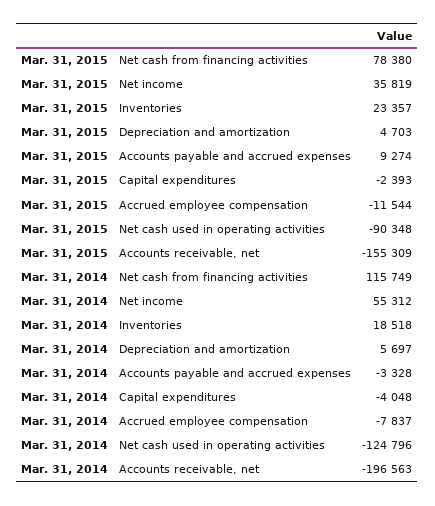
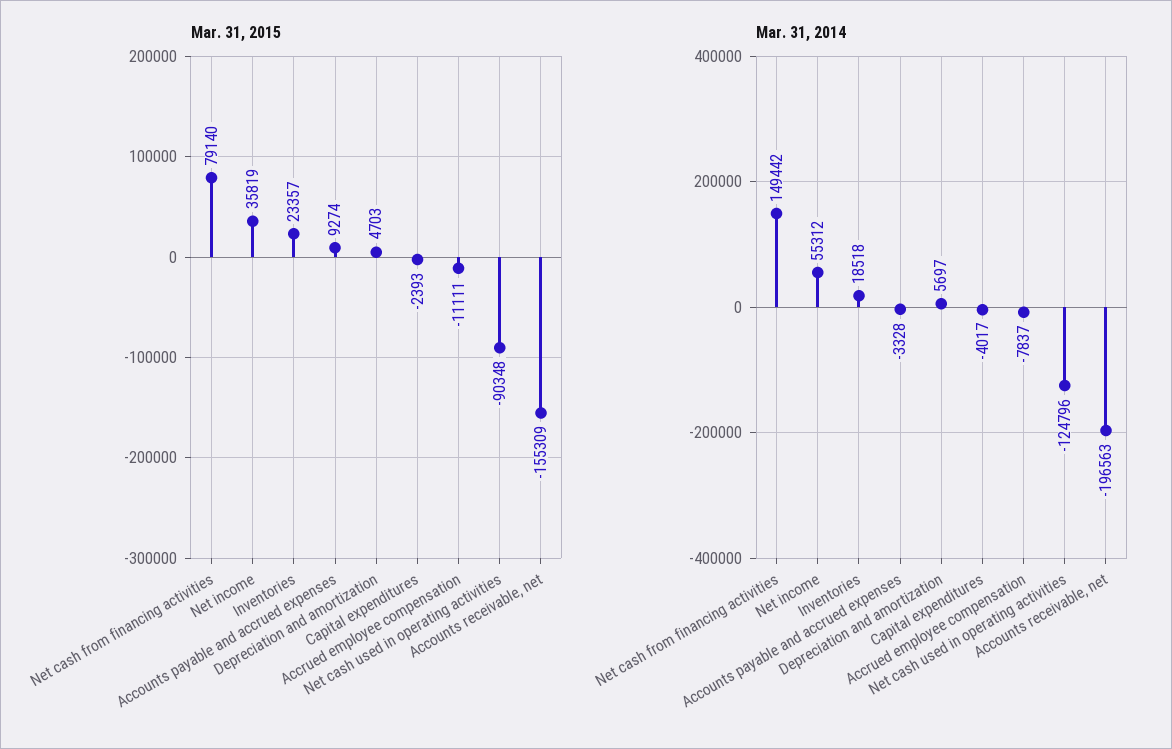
  {
    "Mar. 31, 2015": {
-     "Net cash from financing activities": 78380,
+     "Net cash from financing activities": 79140,
      "Net income": 35819,
      "Inventories": 23357,
      "Depreciation and amortization": 4703,
      "Accounts payable and accrued expenses": 9274,
      "Capital expenditures": -2393,
-     "Accrued employee compensation": -11544,
+     "Accrued employee compensation": -11111,
      "Net cash used in operating activities": -90348,
      "Accounts receivable, net": -155309
    },
    "Mar. 31, 2014": {
-     "Net cash from financing activities": 115749,
+     "Net cash from financing activities": 149442,
      "Net income": 55312,
      "Inventories": 18518,
      "Depreciation and amortization": 5697,
      "Accounts payable and accrued expenses": -3328,
-     "Capital expenditures": -4048,
+     "Capital expenditures": -4017,
      "Accrued employee compensation": -7837,
      "Net cash used in operating activities": -124796,
      "Accounts receivable, net": -196563
    }
  }

